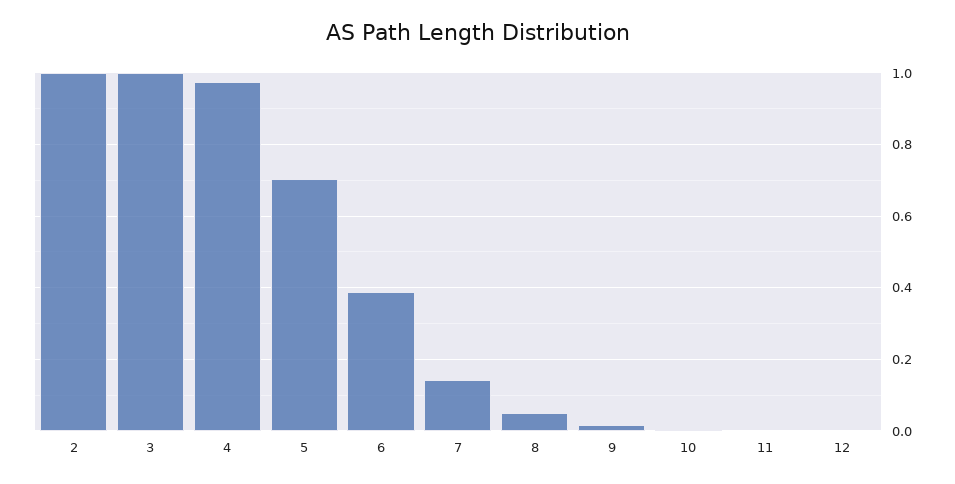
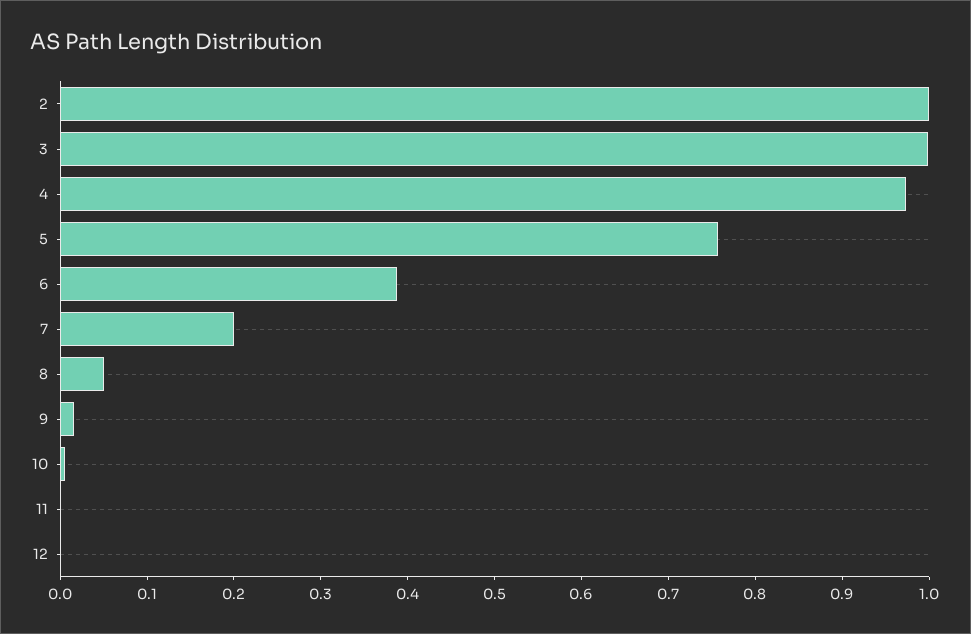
  {
    "2": 1,
    "3": 1,
    "4": 0.98,
-   "5": 0.7,
+   "5": 0.76,
    "6": 0.38,
-   "7": 0.14,
+   "7": 0.2,
    "8": 0.06,
    "9": 0.02,
    "10": 0,
    "11": 0,
    "12": 0
  }

